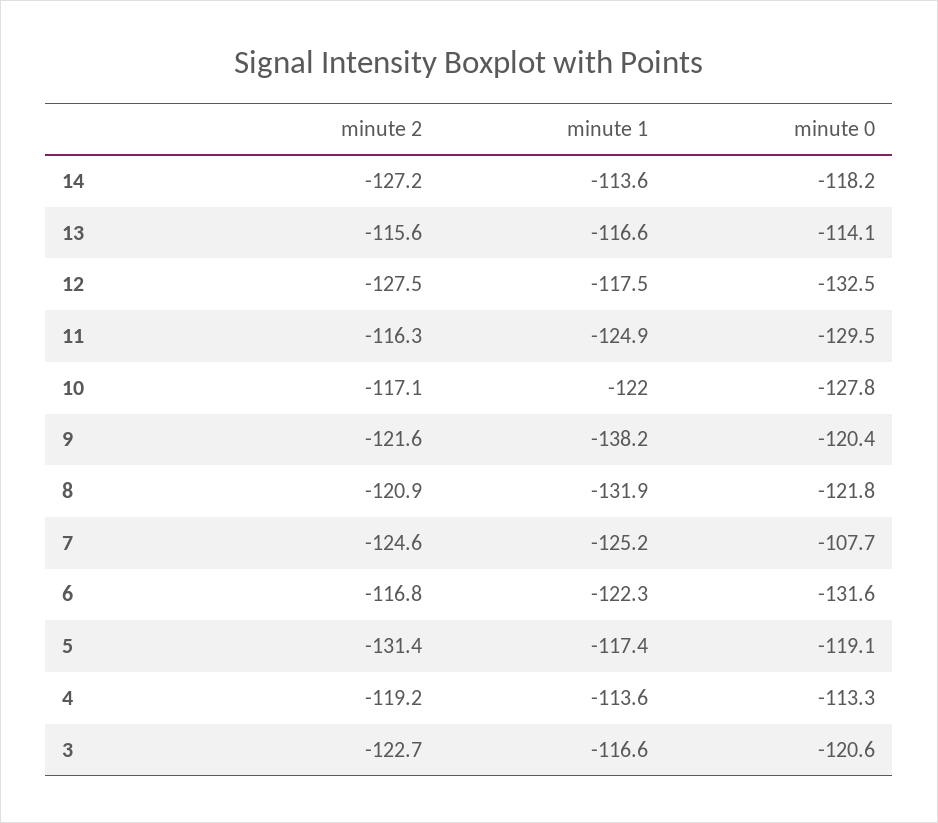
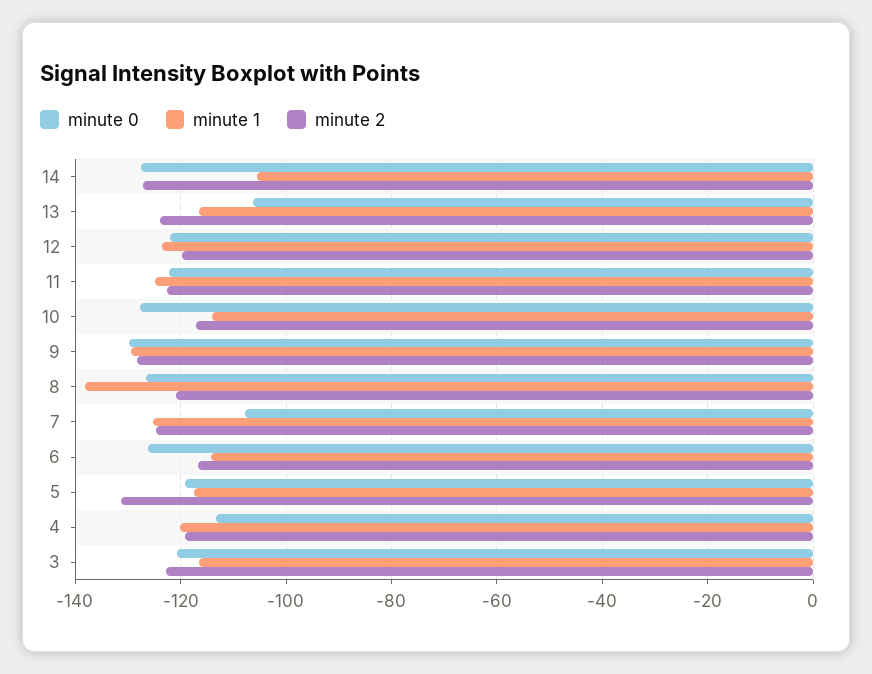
  {
    "minute 2": {
      "14": -127.2,
-     "13": -115.6,
+     "13": -124,
-     "12": -127.5,
+     "12": -120,
-     "11": -116.3,
+     "11": -122,
      "10": -117.1,
-     "9": -121.6,
+     "9": -128,
      "8": -120.9,
      "7": -124.6,
      "6": -116.8,
      "5": -131.4,
      "4": -119.2,
      "3": -122.7
    },
    "minute 1": {
-     "14": -113.6,
+     "14": -106,
      "13": -116.6,
-     "12": -117.5,
+     "12": -124,
      "11": -124.9,
-     "10": -122,
+     "10": -114,
-     "9": -138.2,
+     "9": -130,
-     "8": -131.9,
+     "8": -138,
      "7": -125.2,
-     "6": -122.3,
+     "6": -114,
      "5": -117.4,
-     "4": -113.6,
+     "4": -120,
      "3": -116.6
    },
    "minute 0": {
-     "14": -118.2,
+     "14": -128,
-     "13": -114.1,
+     "13": -106,
-     "12": -132.5,
+     "12": -122,
-     "11": -129.5,
+     "11": -122,
      "10": -127.8,
-     "9": -120.4,
+     "9": -130,
-     "8": -121.8,
+     "8": -126,
      "7": -107.7,
-     "6": -131.6,
+     "6": -126,
      "5": -119.1,
      "4": -113.3,
      "3": -120.6
    }
  }

